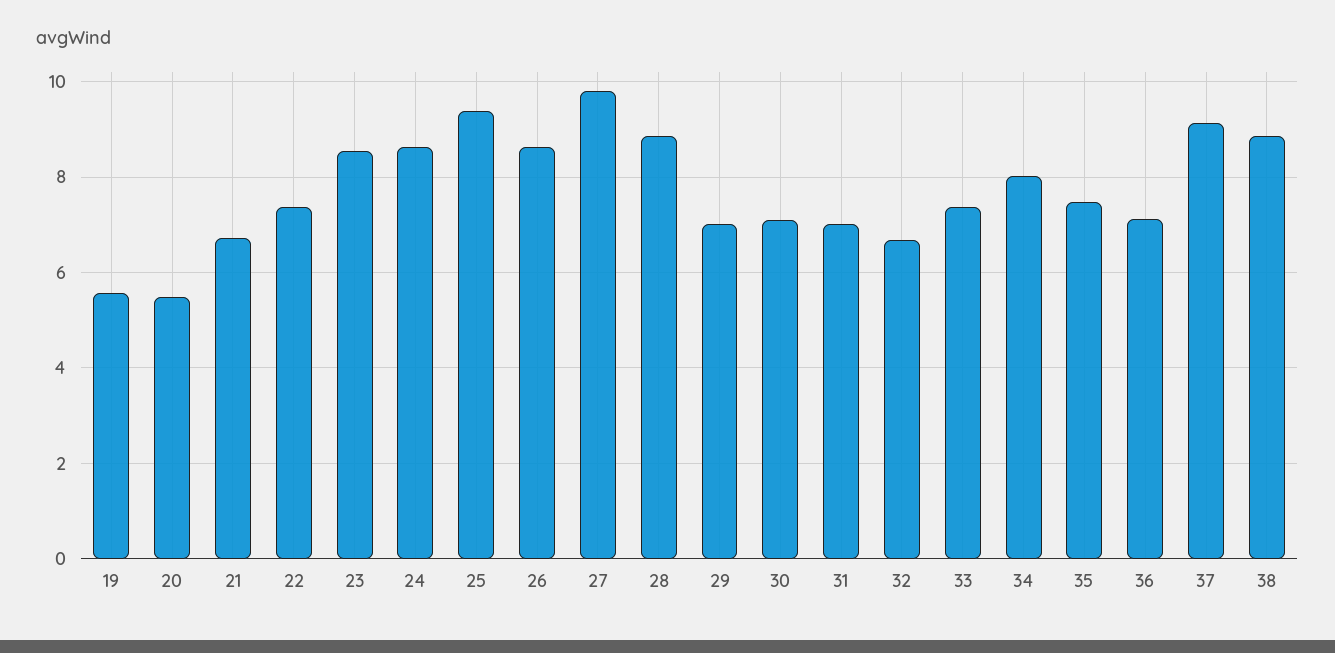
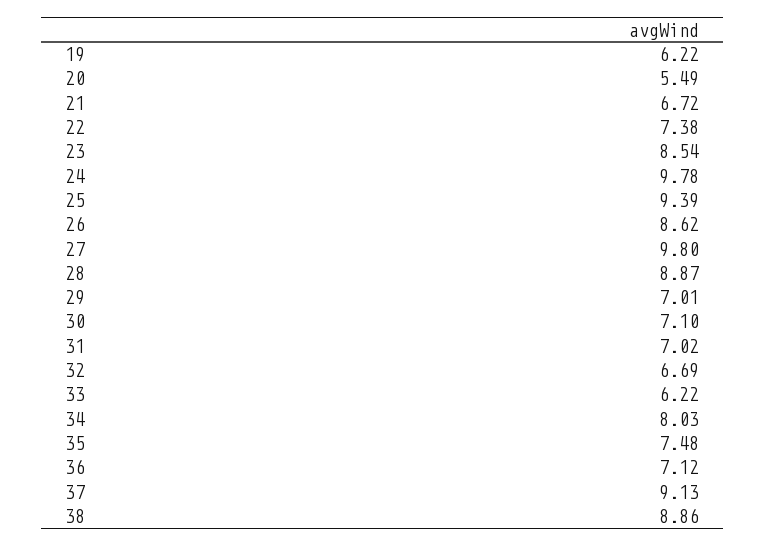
  {
-   "19": 5.6,
+   "19": 6.22,
    "20": 5.49,
    "21": 6.72,
    "22": 7.38,
    "23": 8.54,
-   "24": 8.6,
+   "24": 9.78,
    "25": 9.39,
    "26": 8.62,
    "27": 9.8,
    "28": 8.87,
    "29": 7.01,
    "30": 7.1,
    "31": 7.02,
    "32": 6.69,
-   "33": 7.4,
+   "33": 6.22,
    "34": 8.03,
    "35": 7.48,
    "36": 7.12,
    "37": 9.13,
    "38": 8.86
  }

